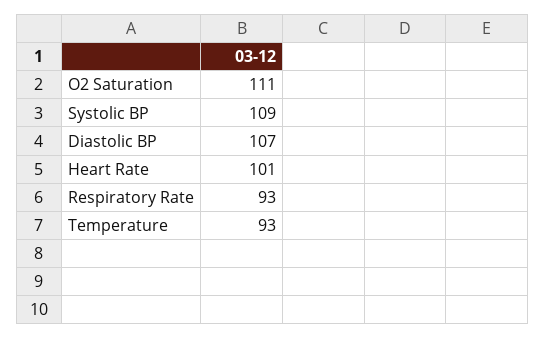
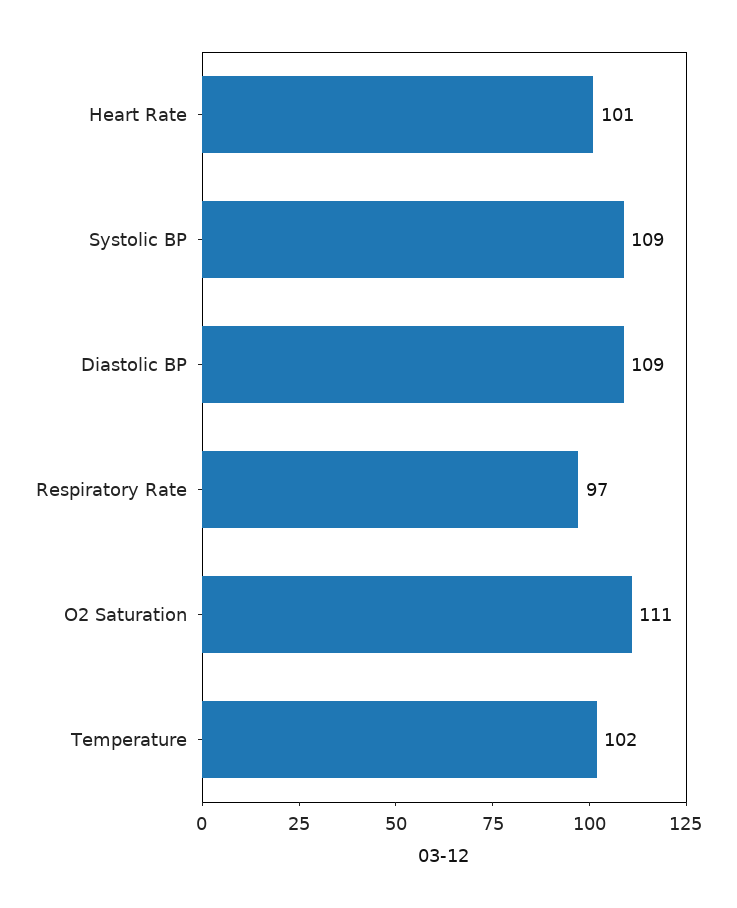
  {
    "O2 Saturation": 111,
    "Systolic BP": 109,
-   "Diastolic BP": 107,
+   "Diastolic BP": 109,
    "Heart Rate": 101,
-   "Respiratory Rate": 93,
+   "Respiratory Rate": 97,
-   "Temperature": 93
+   "Temperature": 102
  }

